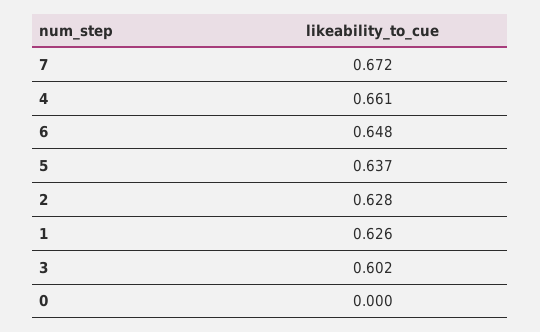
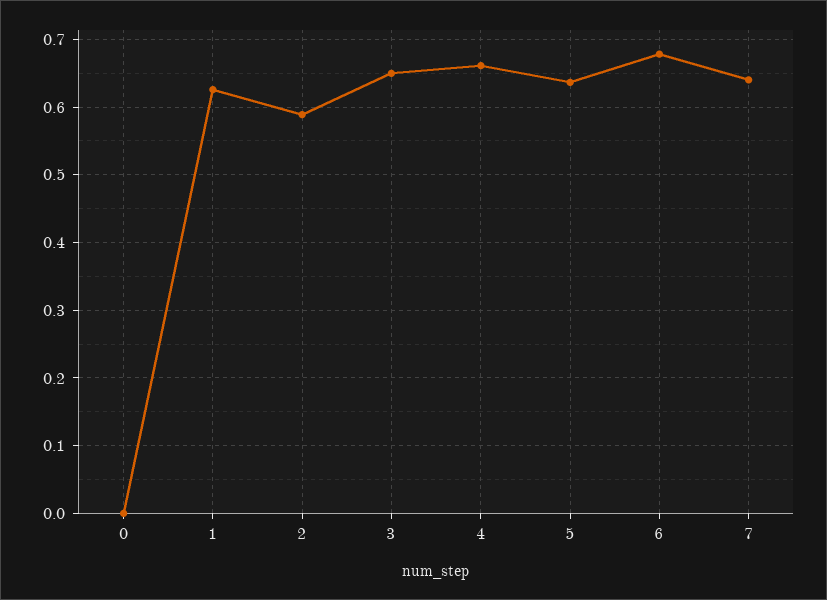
  {
-   "7": 0.672,
+   "7": 0.64,
    "4": 0.661,
-   "6": 0.648,
+   "6": 0.68,
    "5": 0.637,
-   "2": 0.628,
+   "2": 0.59,
    "1": 0.626,
-   "3": 0.602,
+   "3": 0.65,
    "0": 0
  }

